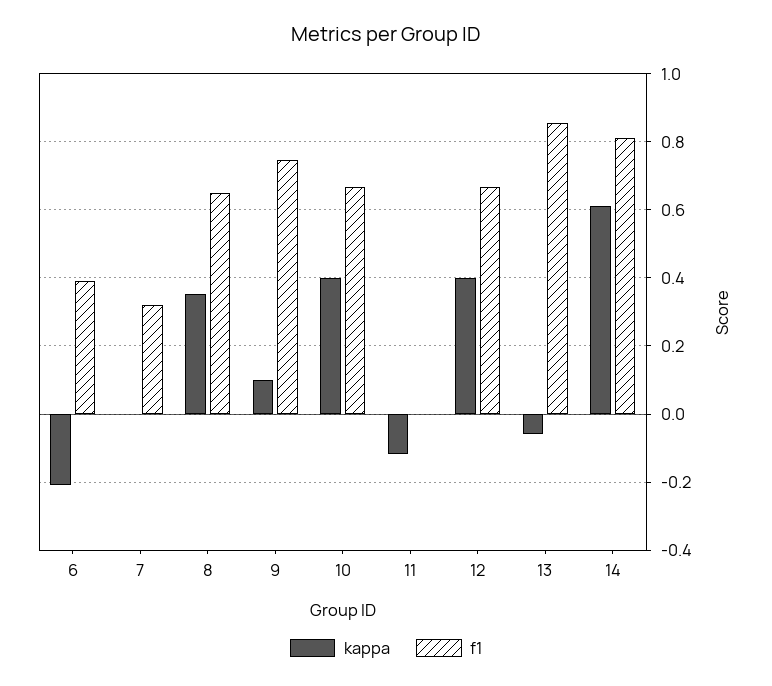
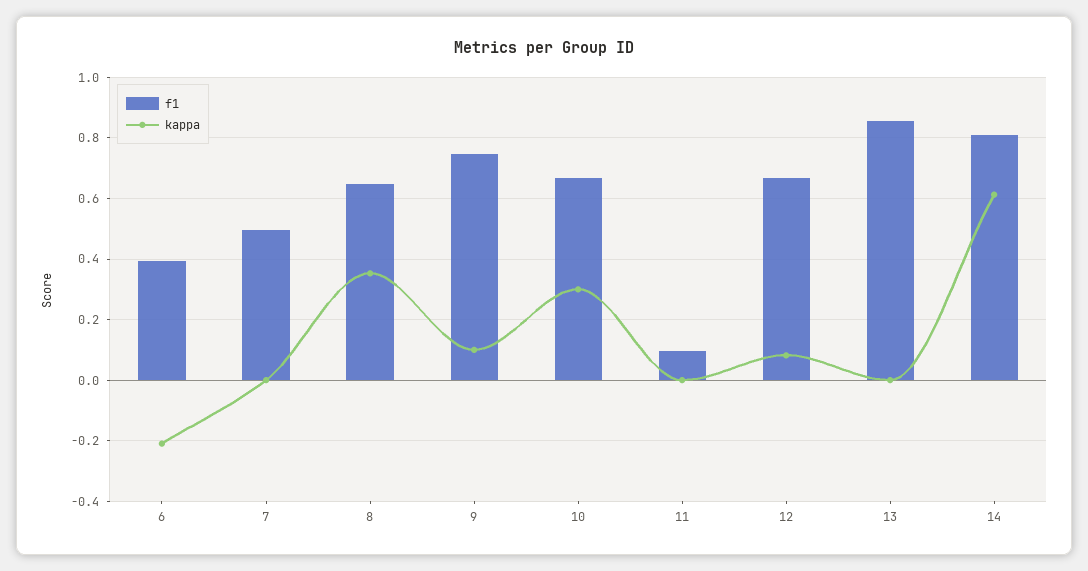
  {
    "kappa": {
      "6": -0.2,
      "7": 0,
      "8": 0.36,
      "9": 0.1,
-     "10": 0.4,
+     "10": 0.3,
-     "11": -0.12,
+     "11": 0,
-     "12": 0.4,
+     "12": 0.08,
-     "13": -0.06,
+     "13": 0,
      "14": 0.62
    },
    "f1": {
      "6": 0.4,
-     "7": 0.32,
+     "7": 0.5,
      "8": 0.64,
      "9": 0.74,
      "10": 0.66,
-     "11": 0,
+     "11": 0.1,
      "12": 0.66,
      "13": 0.86,
      "14": 0.82
    }
  }

